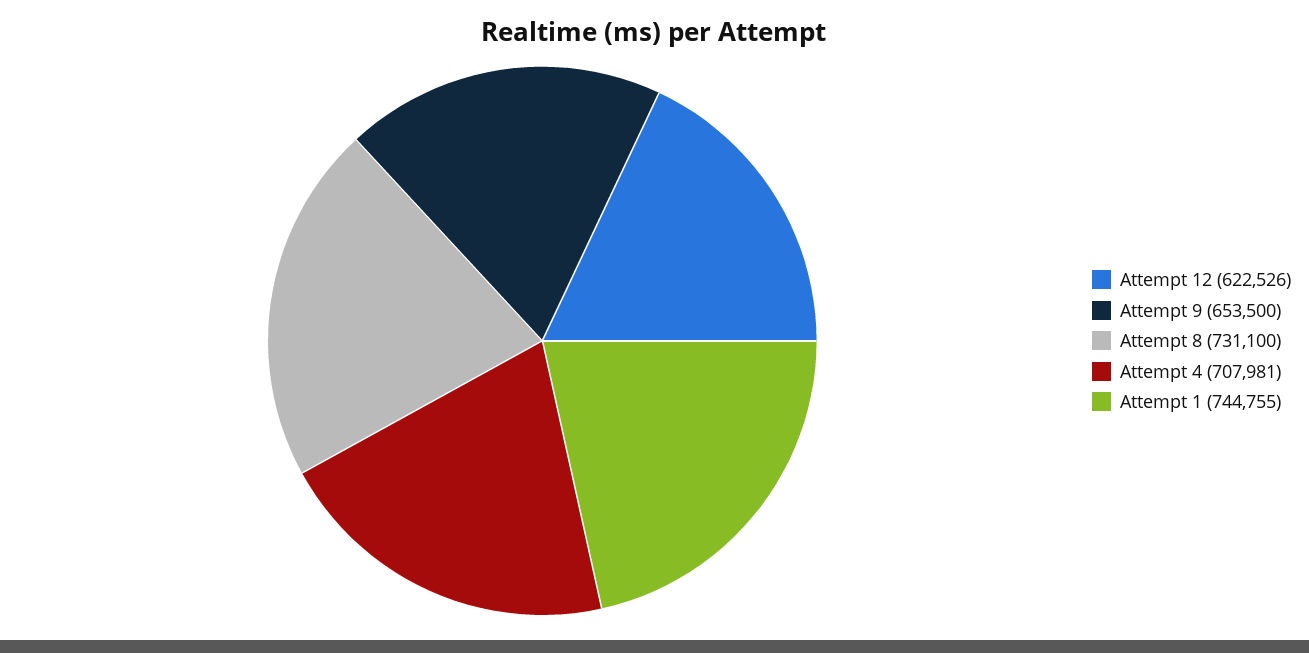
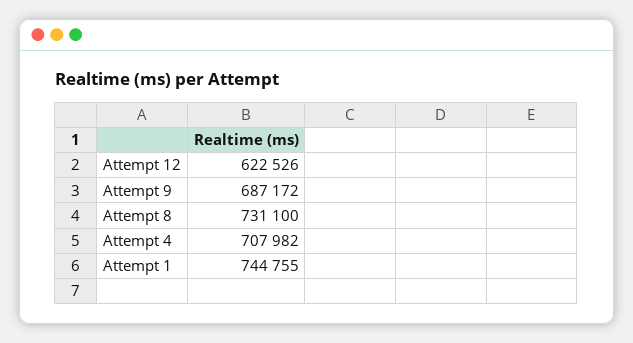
  {
    "Attempt 12": 622526,
-   "Attempt 9": 653500,
+   "Attempt 9": 687172,
    "Attempt 8": 731100,
-   "Attempt 4": 707981,
+   "Attempt 4": 707982,
    "Attempt 1": 744755
  }

